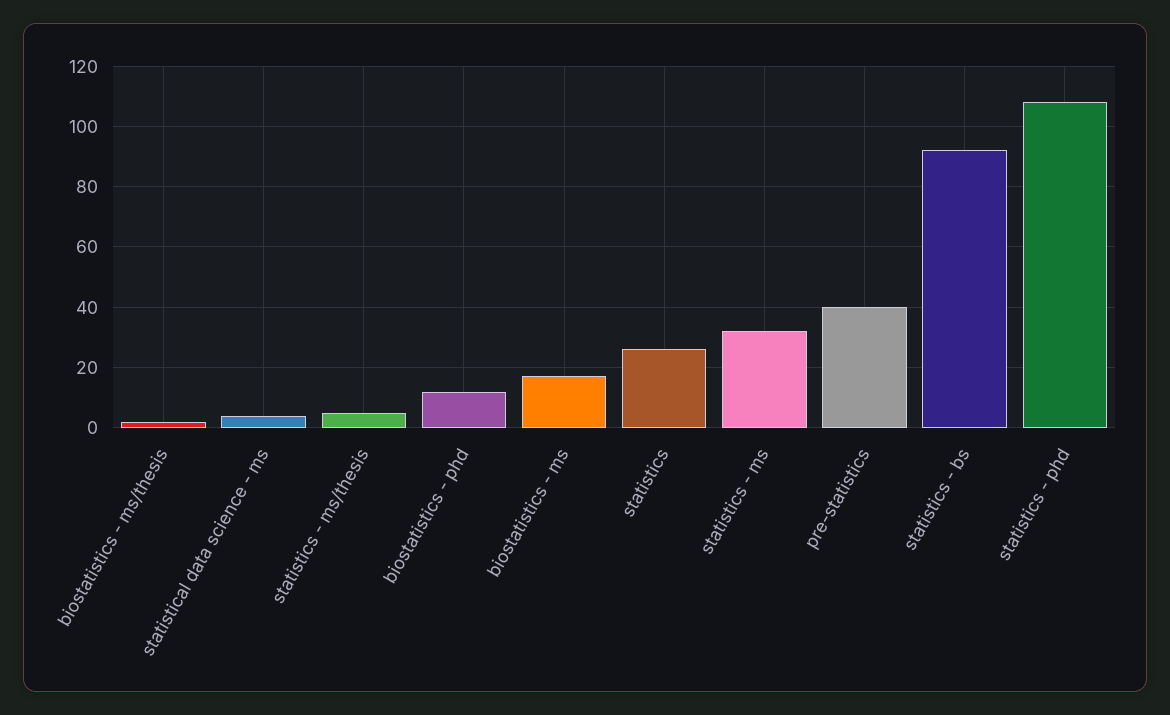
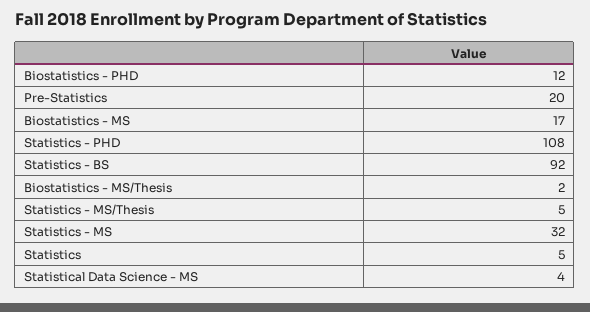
  {
    "biostatistics - ms/thesis": 2,
    "statistical data science - ms": 4,
    "statistics - ms/thesis": 5,
    "biostatistics - phd": 12,
    "biostatistics - ms": 17,
-   "statistics": 25,
+   "statistics": 5,
    "statistics - ms": 32,
-   "pre-statistics": 40,
+   "pre-statistics": 20,
    "statistics - bs": 92,
    "statistics - phd": 108
  }

